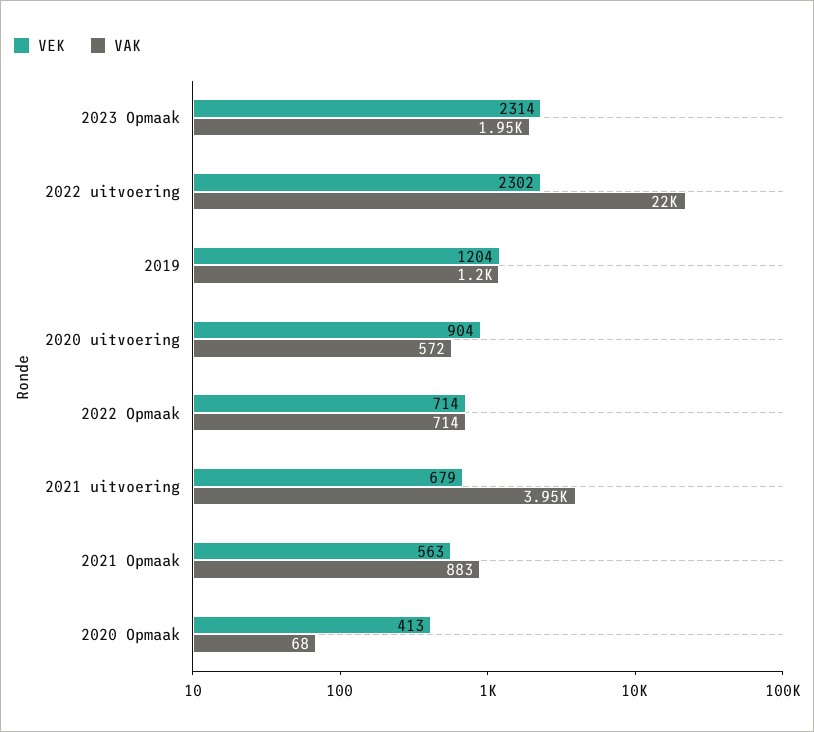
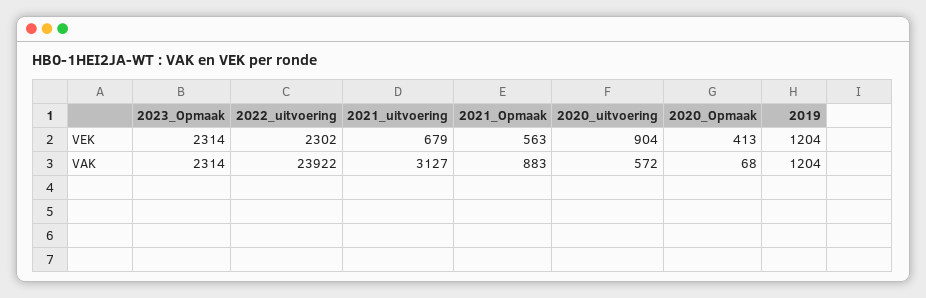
  {
    "VEK": {
      "2023 Opmaak": 2314,
      "2022 uitvoering": 2302,
      "2019": 1204,
      "2020 uitvoering": 904,
-     "2022 Opmaak": 714,
      "2021 uitvoering": 679,
      "2021 Opmaak": 563,
      "2020 Opmaak": 413
    },
    "VAK": {
-     "2023 Opmaak": 1950,
+     "2023 Opmaak": 2314,
-     "2022 uitvoering": 22000,
+     "2022 uitvoering": 23922,
      "2019": 1204,
      "2020 uitvoering": 572,
-     "2022 Opmaak": 714,
-     "2021 uitvoering": 3950,
+     "2021 uitvoering": 3127,
      "2021 Opmaak": 883,
      "2020 Opmaak": 68
    }
  }

